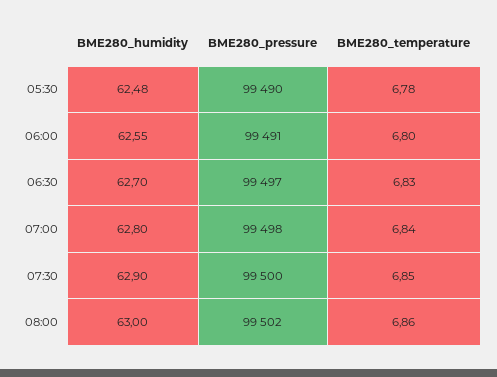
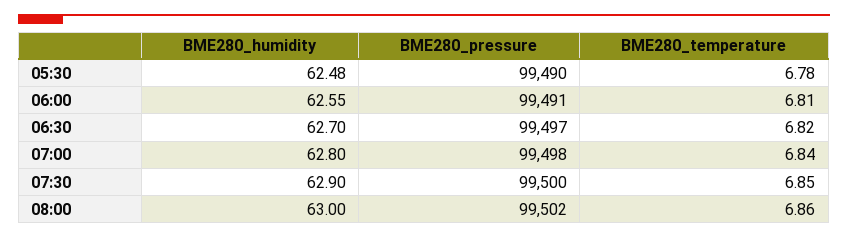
  {
    "BME280_humidity": {
      "05:30": 62.48,
      "06:00": 62.55,
      "06:30": 62.7,
      "07:00": 62.8,
      "07:30": 62.9,
      "08:00": 63
    },
    "BME280_pressure": {
      "05:30": 99490,
      "06:00": 99491,
      "06:30": 99497,
      "07:00": 99498,
      "07:30": 99500,
      "08:00": 99502
    },
    "BME280_temperature": {
      "05:30": 6.78,
-     "06:00": 6.8,
+     "06:00": 6.81,
-     "06:30": 6.83,
+     "06:30": 6.82,
      "07:00": 6.84,
      "07:30": 6.85,
      "08:00": 6.86
    }
  }

